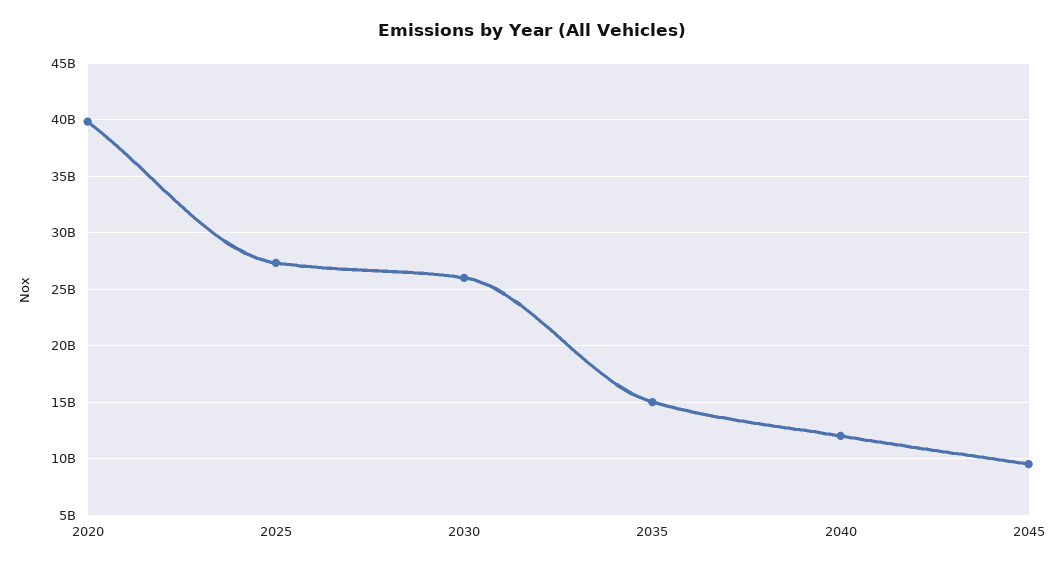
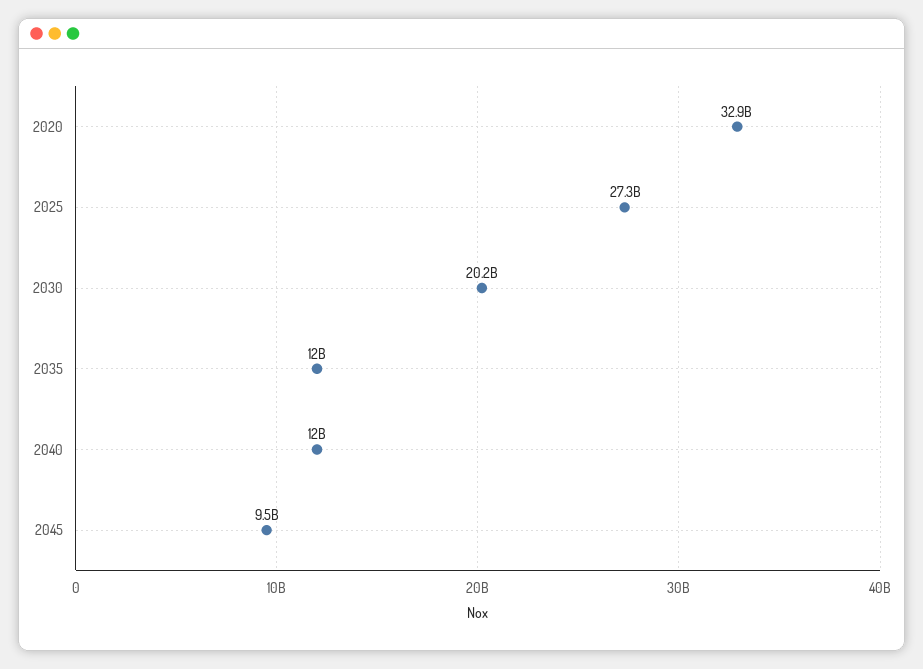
  {
-   "2020": 40000000000,
+   "2020": 32900000000,
    "2025": 27300000000,
-   "2030": 26000000000,
+   "2030": 20200000000,
-   "2035": 15000000000,
+   "2035": 12000000000,
    "2040": 12000000000,
    "2045": 9500000000
  }

